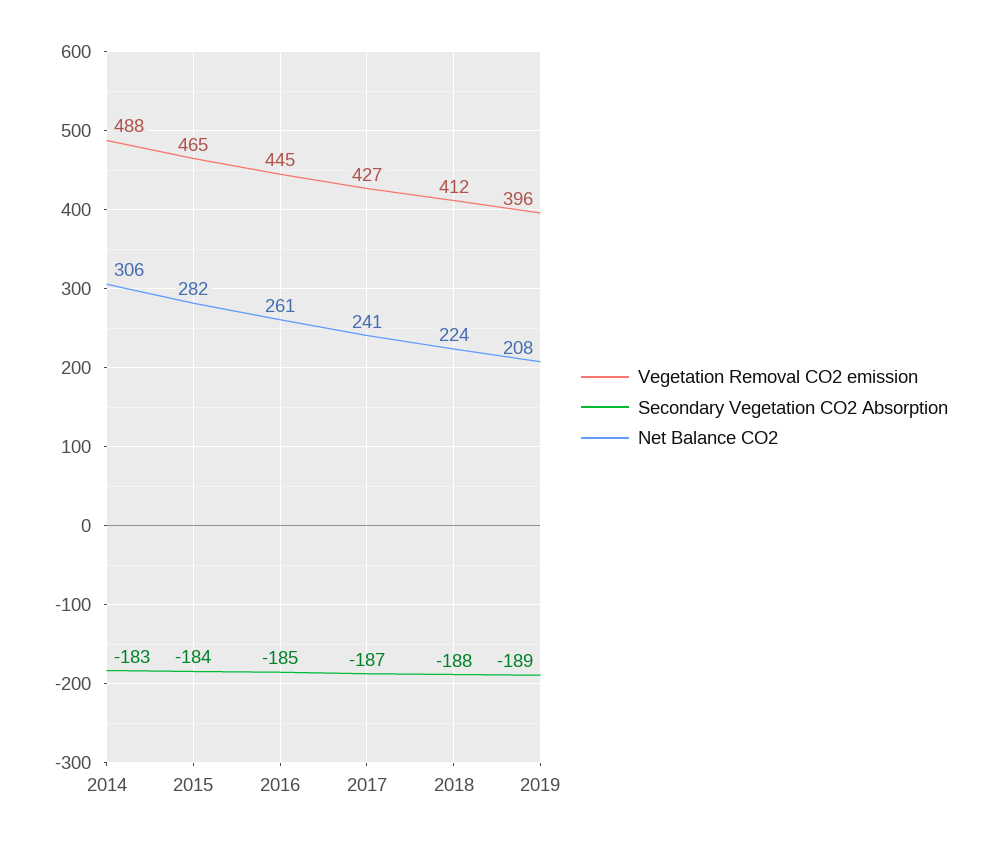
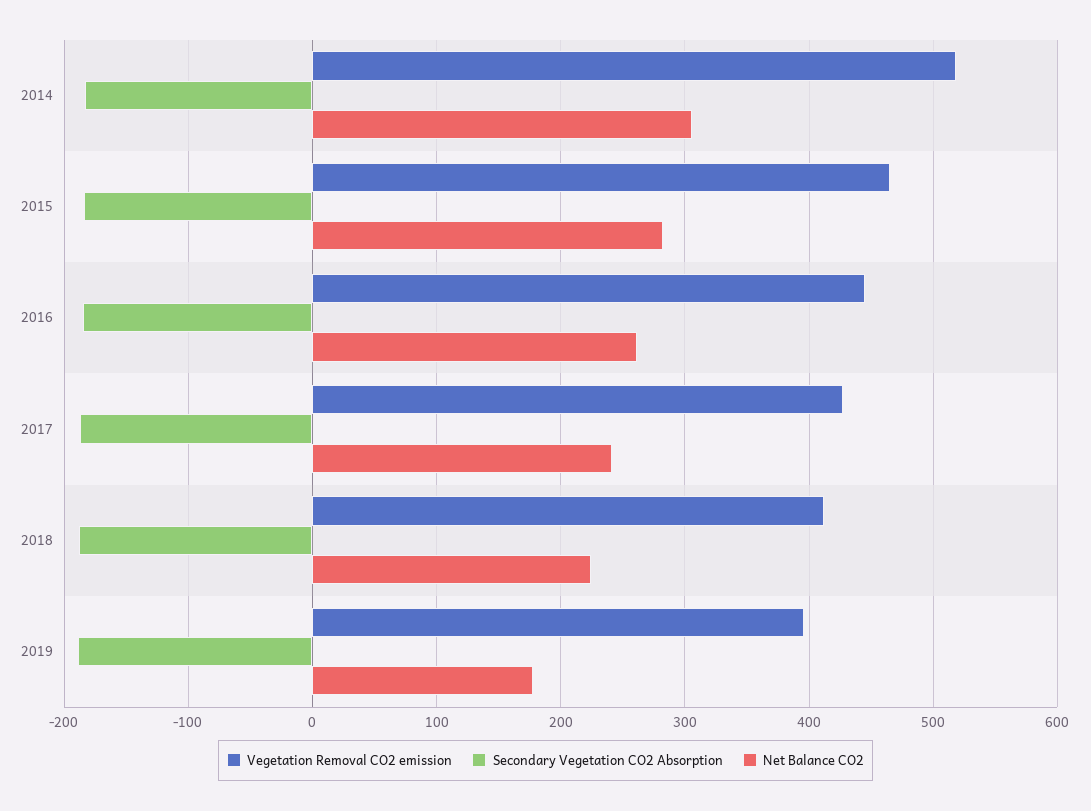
  {
    "Vegetation Removal CO2 emission": {
-     "2014": 488,
+     "2014": 520,
      "2015": 465,
      "2016": 445,
      "2017": 427,
      "2018": 412,
      "2019": 396
    },
    "Secondary Vegetation CO2 Absorption": {
      "2014": -183,
      "2015": -184,
      "2016": -185,
      "2017": -187,
      "2018": -188,
      "2019": -189
    },
    "Net Balance CO2": {
      "2014": 306,
      "2015": 282,
      "2016": 261,
      "2017": 241,
      "2018": 224,
-     "2019": 208
+     "2019": 180
    }
  }

